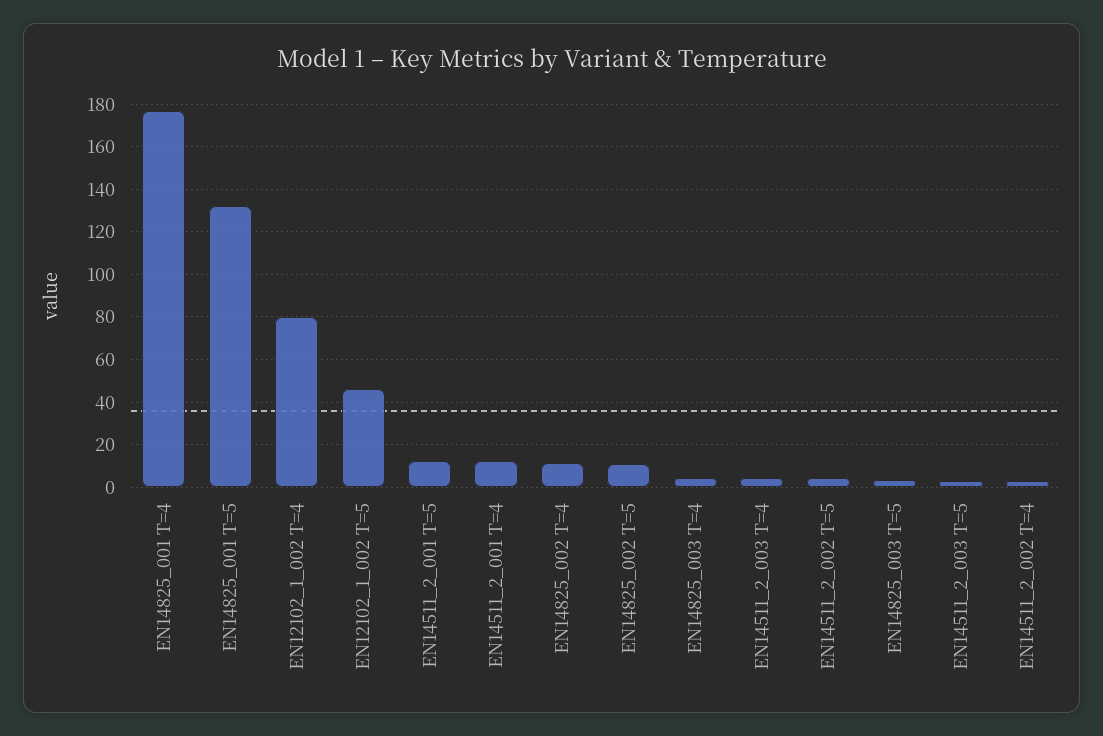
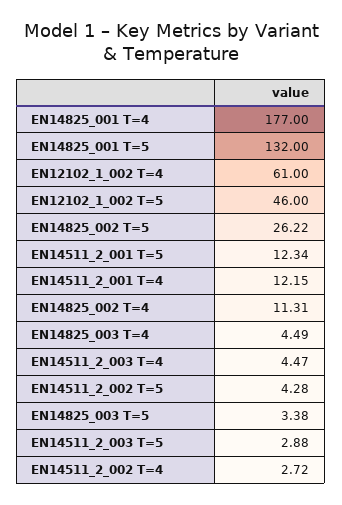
  {
    "EN14825_001 T=4": 177,
    "EN14825_001 T=5": 132,
-   "EN12102_1_002 T=4": 80,
+   "EN12102_1_002 T=4": 61,
    "EN12102_1_002 T=5": 46,
    "EN14511_2_001 T=5": 12.34,
    "EN14511_2_001 T=4": 12.15,
    "EN14825_002 T=4": 11.31,
-   "EN14825_002 T=5": 10,
+   "EN14825_002 T=5": 26.22,
    "EN14825_003 T=4": 4.49,
    "EN14511_2_003 T=4": 4.47,
    "EN14511_2_002 T=5": 4.28,
    "EN14825_003 T=5": 3.38,
    "EN14511_2_003 T=5": 2.88,
    "EN14511_2_002 T=4": 2.72
  }

